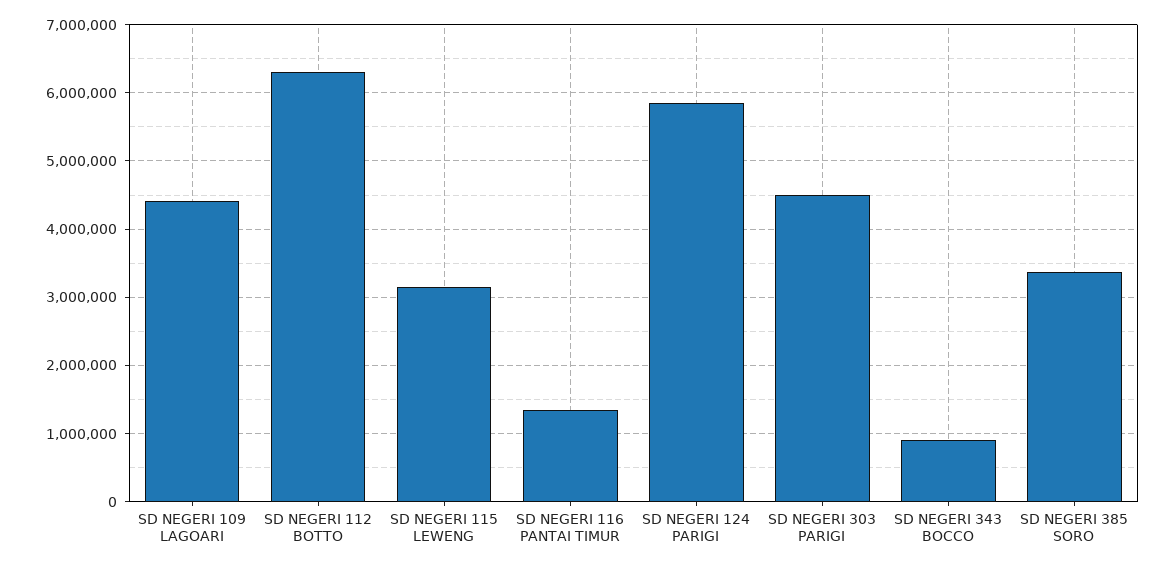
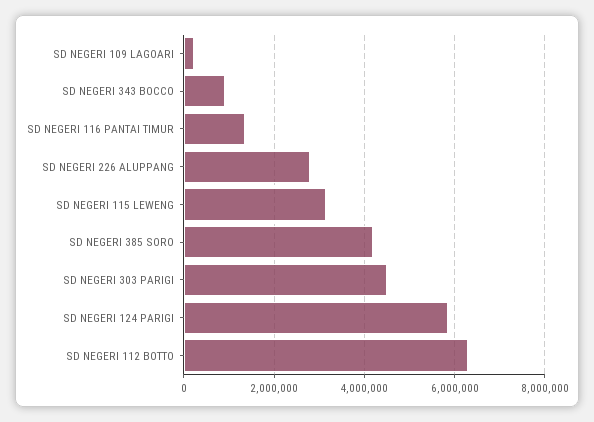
  {
-   "SD NEGERI 109 LAGOARI": 4400000,
+   "SD NEGERI 109 LAGOARI": 200000,
    "SD NEGERI 112 BOTTO": 6300000,
    "SD NEGERI 115 LEWENG": 3200000,
    "SD NEGERI 116 PANTAI TIMUR": 1400000,
    "SD NEGERI 124 PARIGI": 5900000,
    "SD NEGERI 303 PARIGI": 4500000,
    "SD NEGERI 343 BOCCO": 900000,
-   "SD NEGERI 385 SORO": 3400000
+   "SD NEGERI 385 SORO": 4200000,
+   "SD NEGERI 226 ALUPPANG": 2800000
  }

